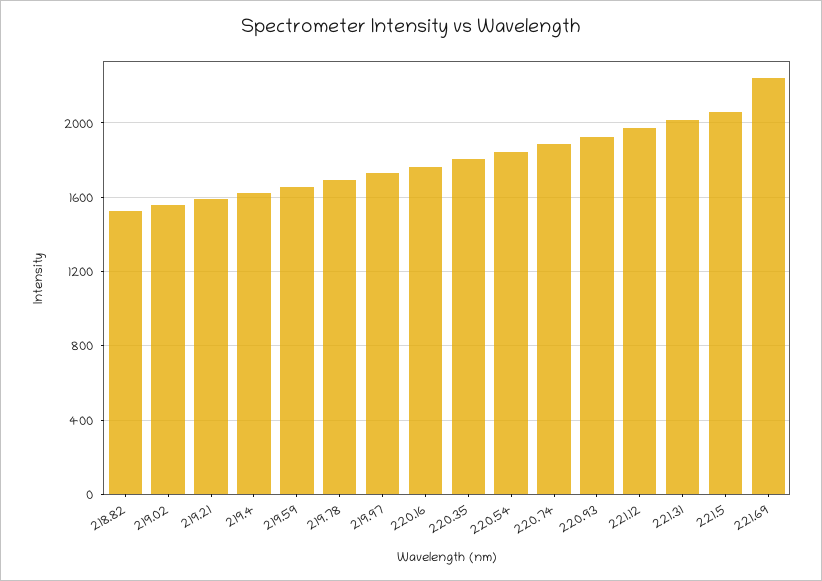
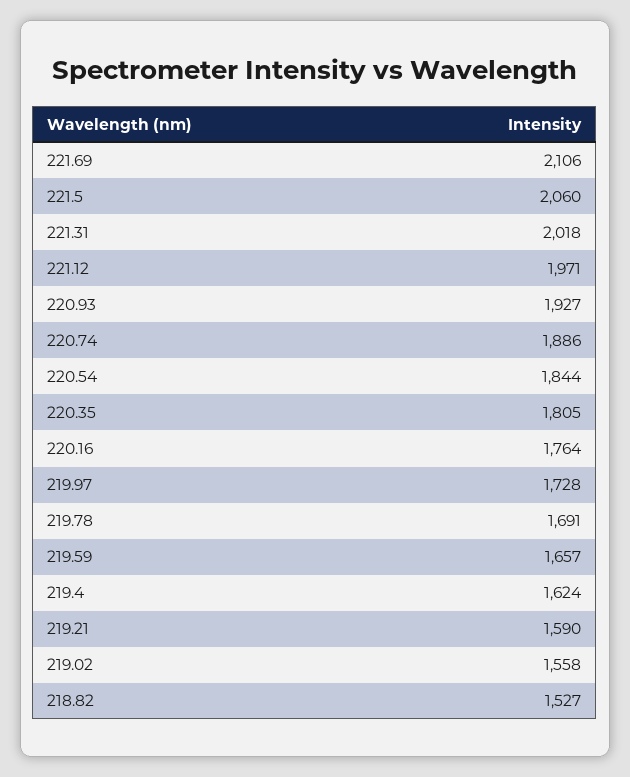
  {
    "218.82": 1527,
    "219.02": 1558,
    "219.21": 1590,
    "219.4": 1624,
    "219.59": 1657,
    "219.78": 1691,
    "219.97": 1728,
    "220.16": 1764,
    "220.35": 1805,
    "220.54": 1844,
    "220.74": 1886,
    "220.93": 1927,
    "221.12": 1971,
    "221.31": 2018,
    "221.5": 2060,
-   "221.69": 2250
+   "221.69": 2106
  }

